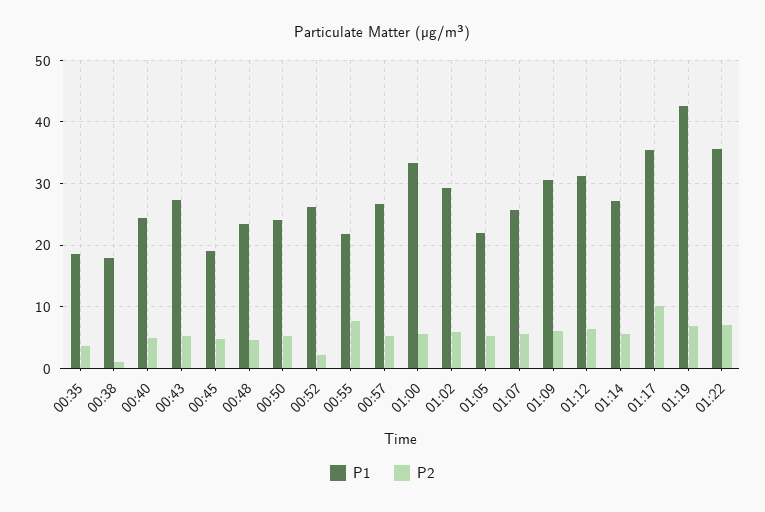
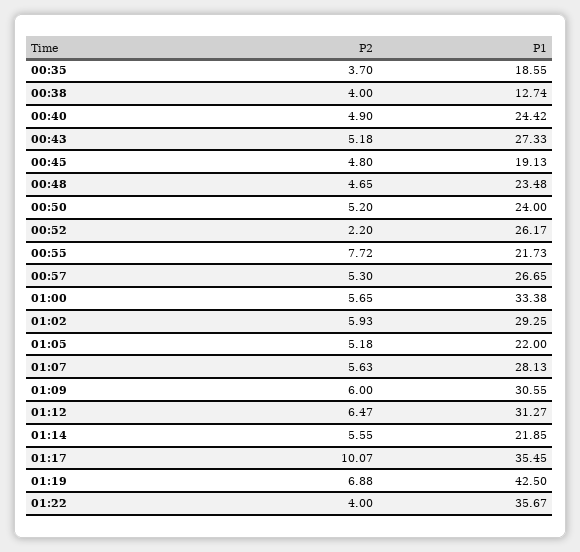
  {
    "P1": {
      "00:35": 18.55,
-     "00:38": 18,
+     "00:38": 12.74,
      "00:40": 24.42,
      "00:43": 27.33,
      "00:45": 19.13,
      "00:48": 23.48,
      "00:50": 24,
      "00:52": 26.17,
      "00:55": 21.73,
      "00:57": 26.65,
      "01:00": 33.38,
      "01:02": 29.25,
      "01:05": 22,
-     "01:07": 26,
+     "01:07": 28.13,
      "01:09": 30.55,
      "01:12": 31.27,
-     "01:14": 27,
+     "01:14": 21.85,
      "01:17": 35.45,
      "01:19": 42.5,
      "01:22": 35.67
    },
    "P2": {
      "00:35": 3.7,
-     "00:38": 1,
+     "00:38": 4,
      "00:40": 4.9,
      "00:43": 5.18,
      "00:45": 4.8,
      "00:48": 4.65,
      "00:50": 5.2,
      "00:52": 2.2,
      "00:55": 7.72,
      "00:57": 5.3,
      "01:00": 5.65,
      "01:02": 5.93,
      "01:05": 5.18,
      "01:07": 5.63,
      "01:09": 6,
      "01:12": 6.47,
      "01:14": 5.55,
      "01:17": 10.07,
      "01:19": 6.88,
-     "01:22": 7
+     "01:22": 4
    }
  }

